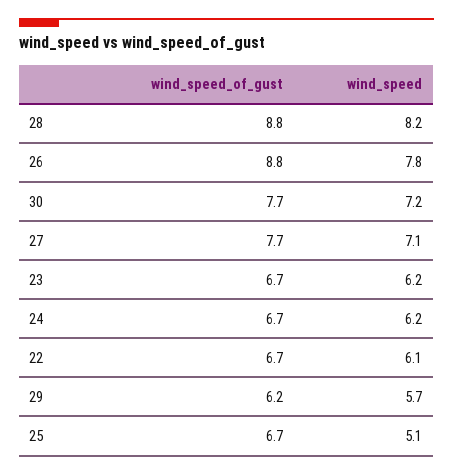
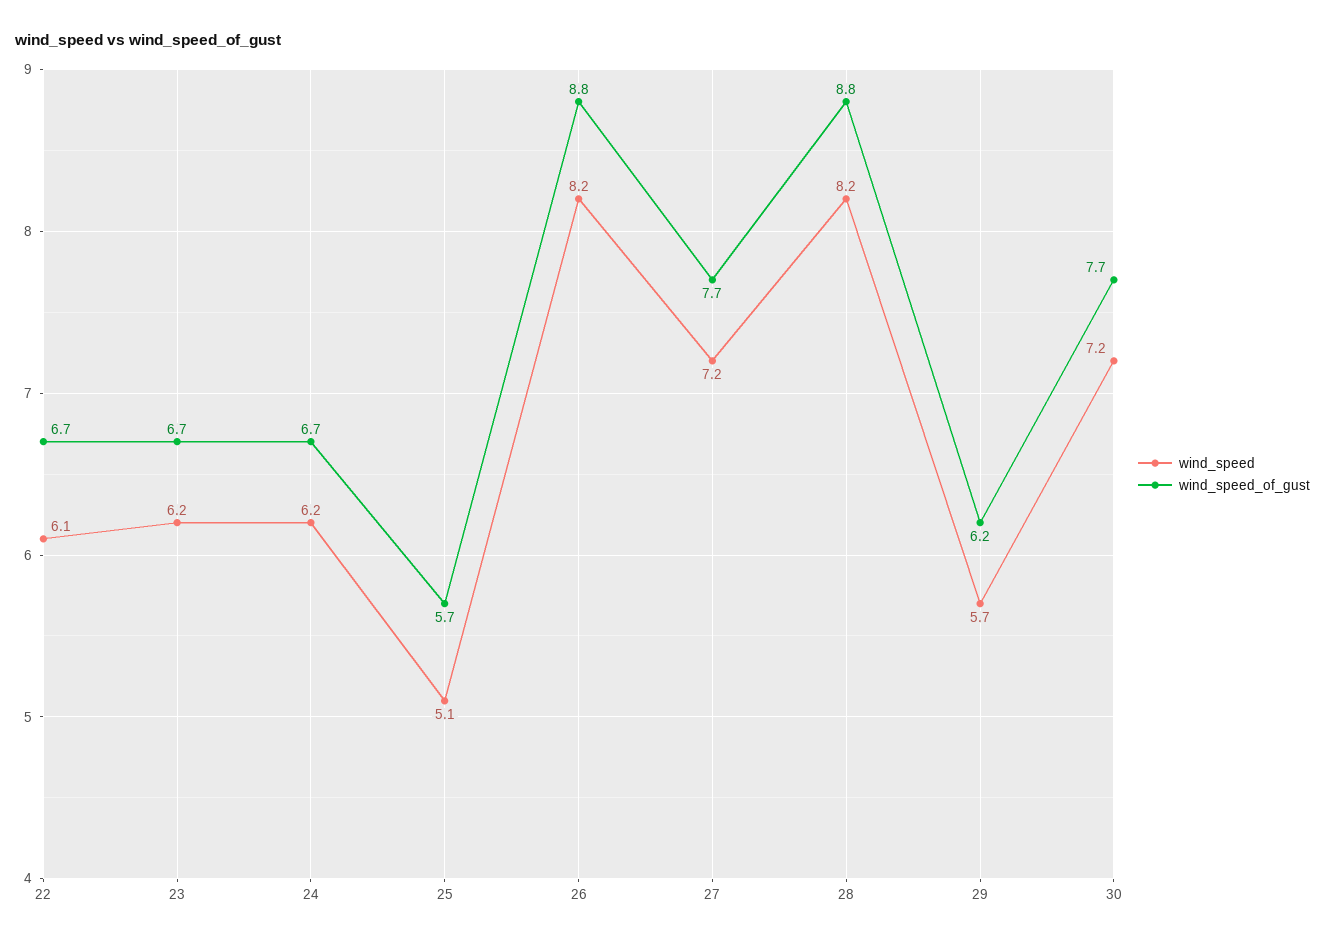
  {
    "wind_speed_of_gust": {
      "28": 8.8,
      "26": 8.8,
      "30": 7.7,
      "27": 7.7,
      "23": 6.7,
      "24": 6.7,
      "22": 6.7,
      "29": 6.2,
-     "25": 6.7
+     "25": 5.7
    },
    "wind_speed": {
      "28": 8.2,
-     "26": 7.8,
+     "26": 8.2,
      "30": 7.2,
-     "27": 7.1,
+     "27": 7.2,
      "23": 6.2,
      "24": 6.2,
      "22": 6.1,
      "29": 5.7,
      "25": 5.1
    }
  }

